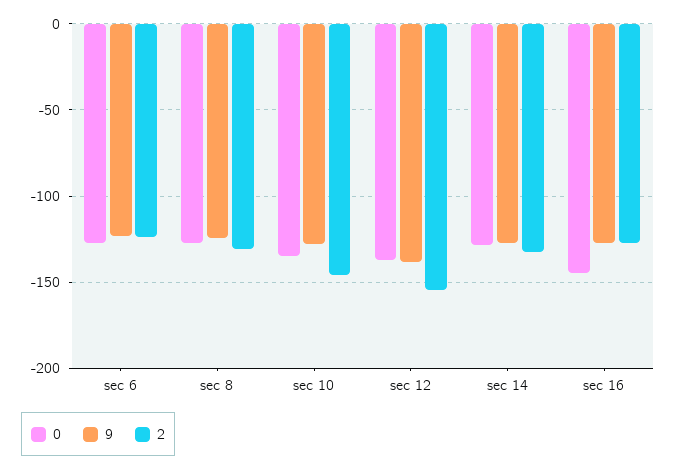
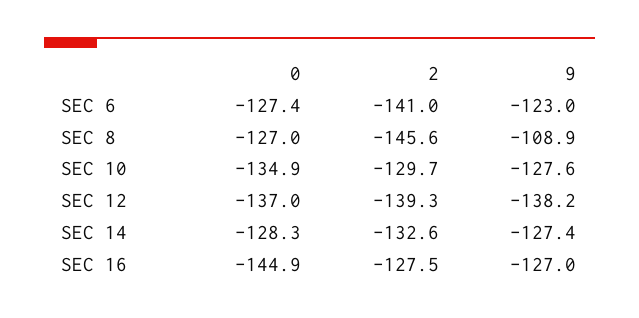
  {
    "0": {
      "sec 6": -127.4,
      "sec 8": -127,
      "sec 10": -134.9,
      "sec 12": -137,
      "sec 14": -128.3,
      "sec 16": -144.9
    },
    "9": {
      "sec 6": -123,
-     "sec 8": -125,
+     "sec 8": -108.9,
      "sec 10": -127.6,
      "sec 12": -138.2,
      "sec 14": -127.4,
      "sec 16": -127
    },
    "2": {
-     "sec 6": -125,
+     "sec 6": -141,
-     "sec 8": -130,
+     "sec 8": -145.6,
-     "sec 10": -145,
+     "sec 10": -129.7,
-     "sec 12": -155,
+     "sec 12": -139.3,
      "sec 14": -132.6,
      "sec 16": -127.5
    }
  }

